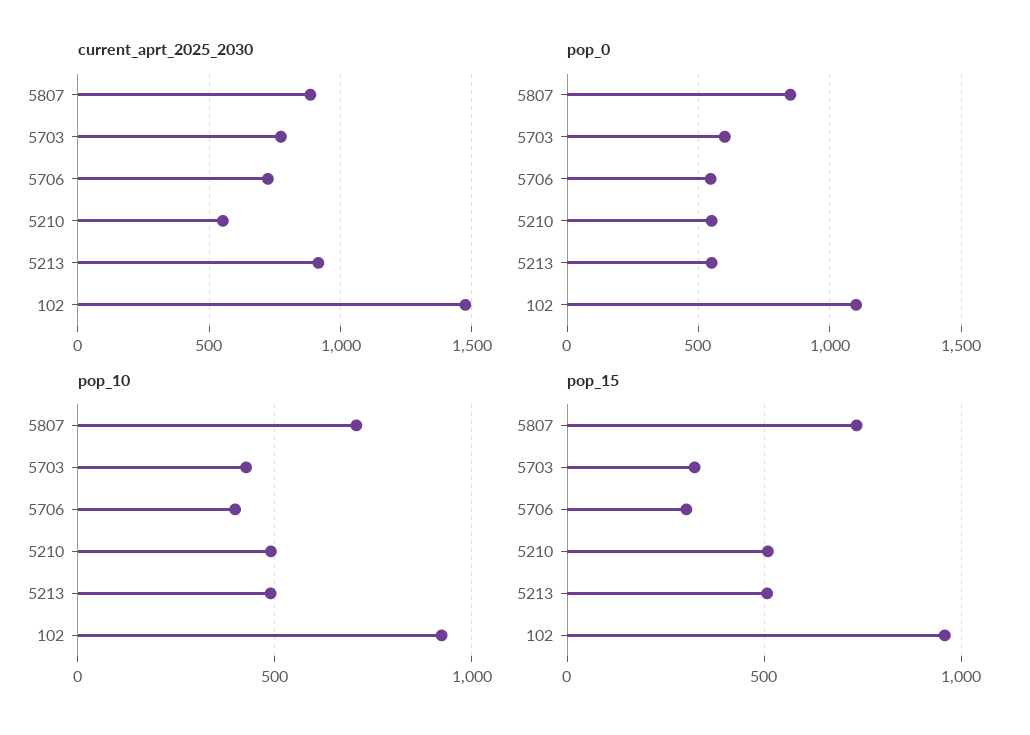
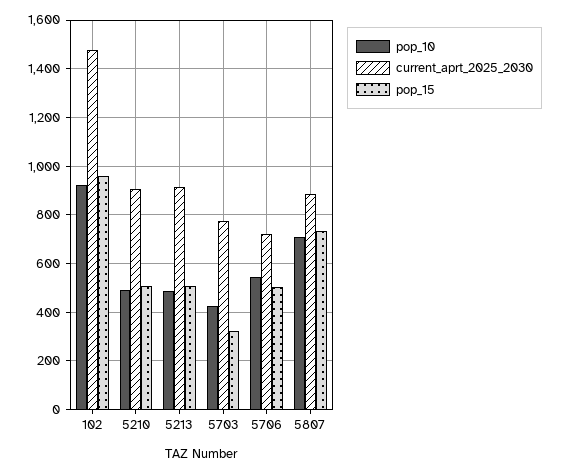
  {
    "current_aprt_2025_2030": {
      "5807": 875,
      "5703": 775,
      "5706": 725,
-     "5210": 550,
+     "5210": 900,
      "5213": 925,
      "102": 1475
    },
-   "pop_0": {
-     "5807": 850,
-     "5703": 600,
-     "5706": 550,
-     "5210": 550,
-     "5213": 550,
-     "102": 1100
-   },
    "pop_10": {
      "5807": 700,
      "5703": 425,
-     "5706": 400,
+     "5706": 550,
      "5210": 500,
      "5213": 500,
      "102": 925
    },
    "pop_15": {
      "5807": 725,
      "5703": 325,
-     "5706": 300,
+     "5706": 500,
      "5210": 500,
      "5213": 500,
      "102": 950
    }
  }

